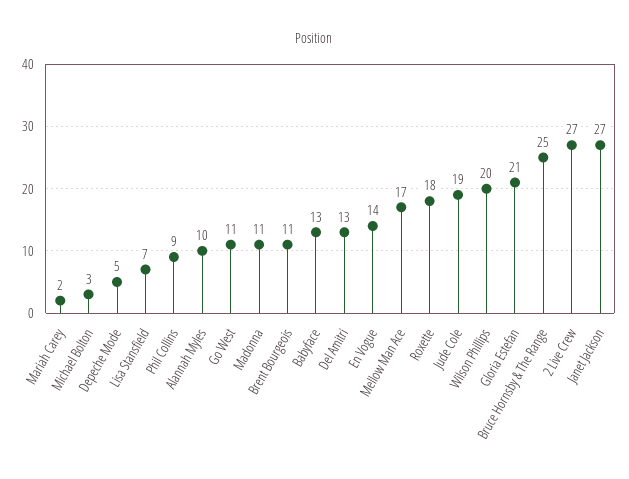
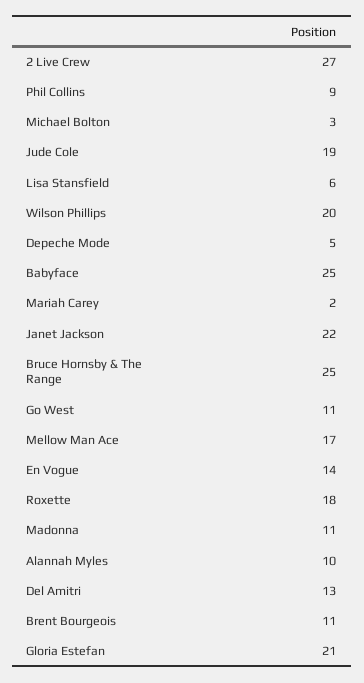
  {
    "Mariah Carey": 2,
    "Michael Bolton": 3,
    "Depeche Mode": 5,
-   "Lisa Stansfield": 7,
+   "Lisa Stansfield": 6,
    "Phil Collins": 9,
    "Alannah Myles": 10,
    "Go West": 11,
    "Madonna": 11,
    "Brent Bourgeois": 11,
-   "Babyface": 13,
+   "Babyface": 25,
    "Del Amitri": 13,
    "En Vogue": 14,
    "Mellow Man Ace": 17,
    "Roxette": 18,
    "Jude Cole": 19,
    "Wilson Phillips": 20,
    "Gloria Estefan": 21,
    "Bruce Hornsby & The Range": 25,
    "2 Live Crew": 27,
-   "Janet Jackson": 27
+   "Janet Jackson": 22
  }

